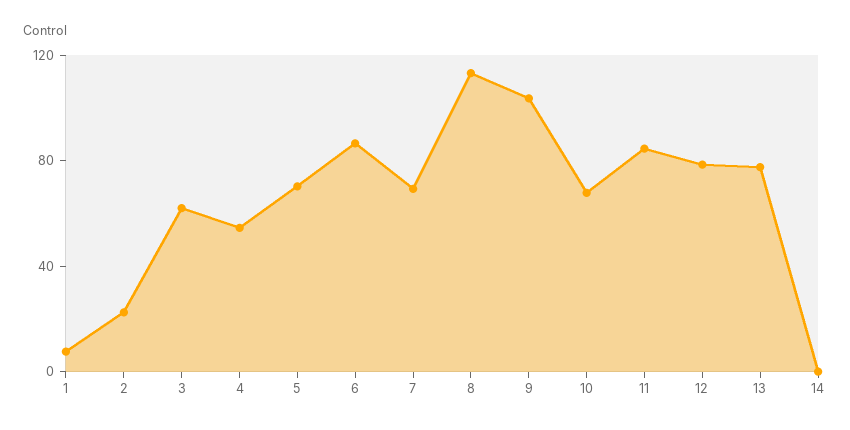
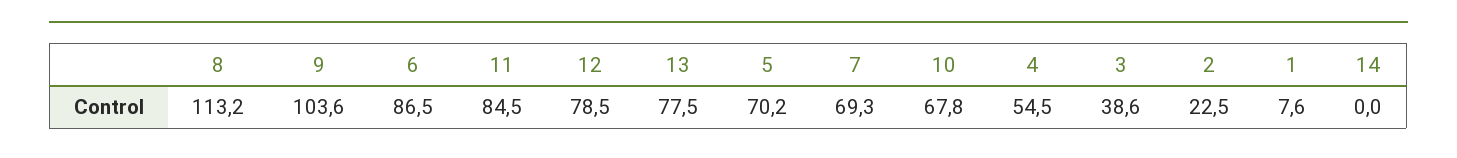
  {
    "1": 7.6,
    "2": 22.5,
-   "3": 60,
+   "3": 38.6,
    "4": 54.5,
    "5": 70.2,
    "6": 86.5,
    "7": 69.3,
    "8": 113.2,
    "9": 103.6,
    "10": 67.8,
    "11": 84.5,
    "12": 78.5,
    "13": 77.5,
    "14": 0
  }

